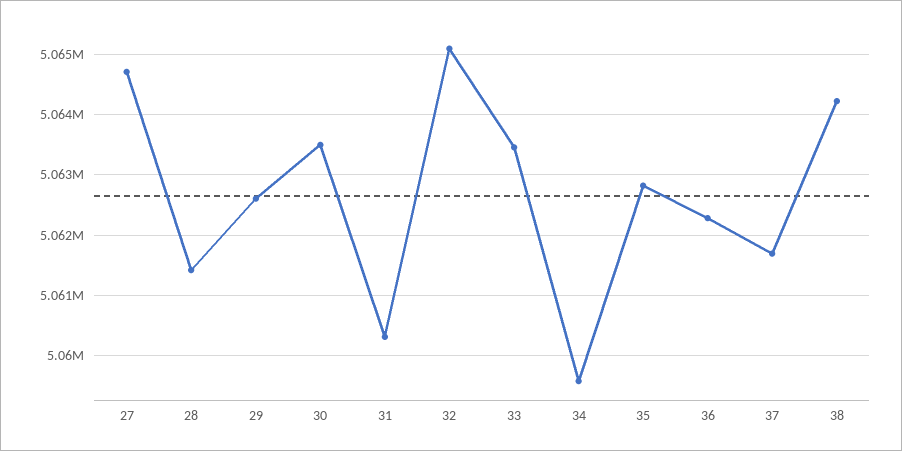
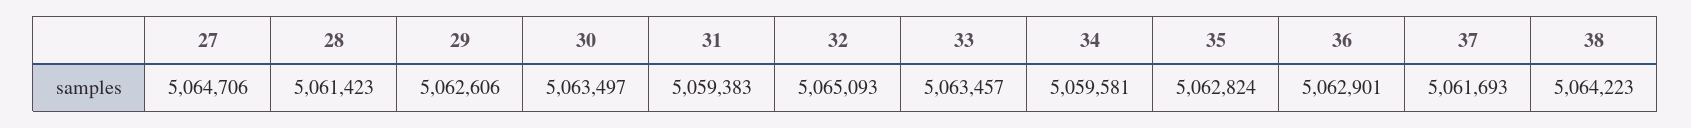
  {
    "27": 5064706,
    "28": 5061423,
    "29": 5062606,
    "30": 5063497,
-   "31": 5060300,
+   "31": 5059383,
    "32": 5065093,
    "33": 5063457,
    "34": 5059581,
    "35": 5062824,
-   "36": 5062300,
+   "36": 5062901,
    "37": 5061693,
    "38": 5064223
  }

